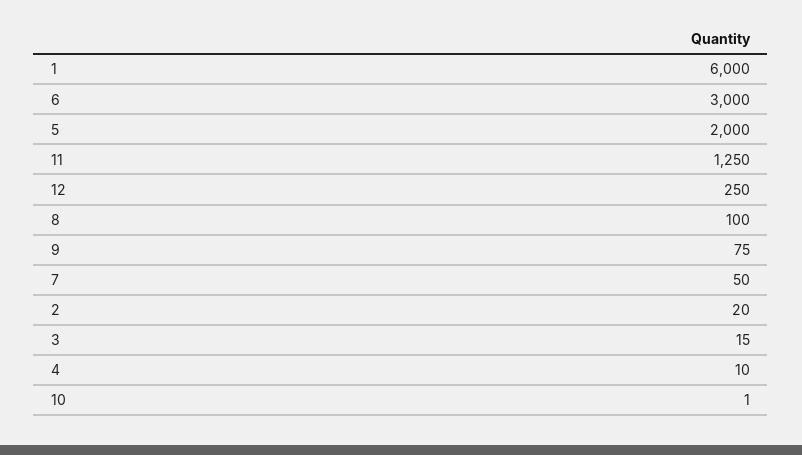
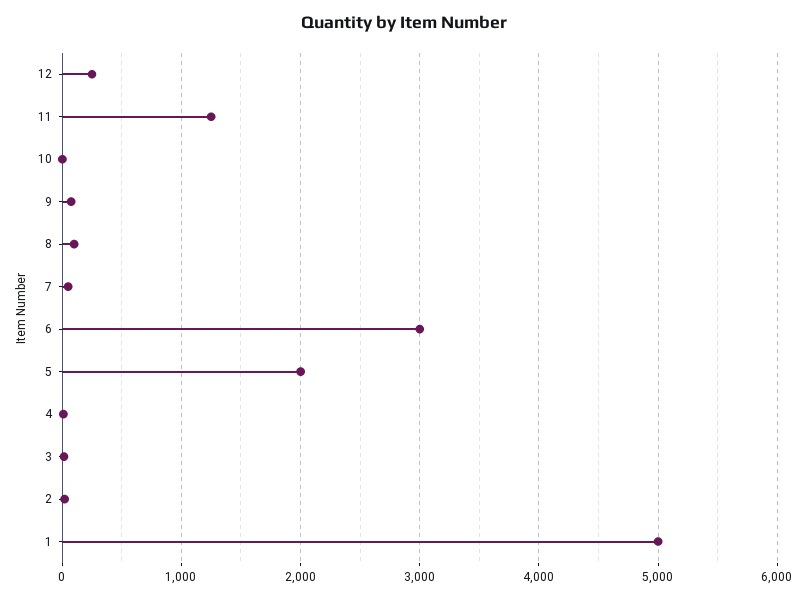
  {
-   "1": 6000,
+   "1": 5000,
    "6": 3000,
    "5": 2000,
    "11": 1250,
    "12": 250,
    "8": 100,
    "9": 75,
    "7": 50,
    "2": 20,
    "3": 15,
    "4": 10,
    "10": 1
  }

